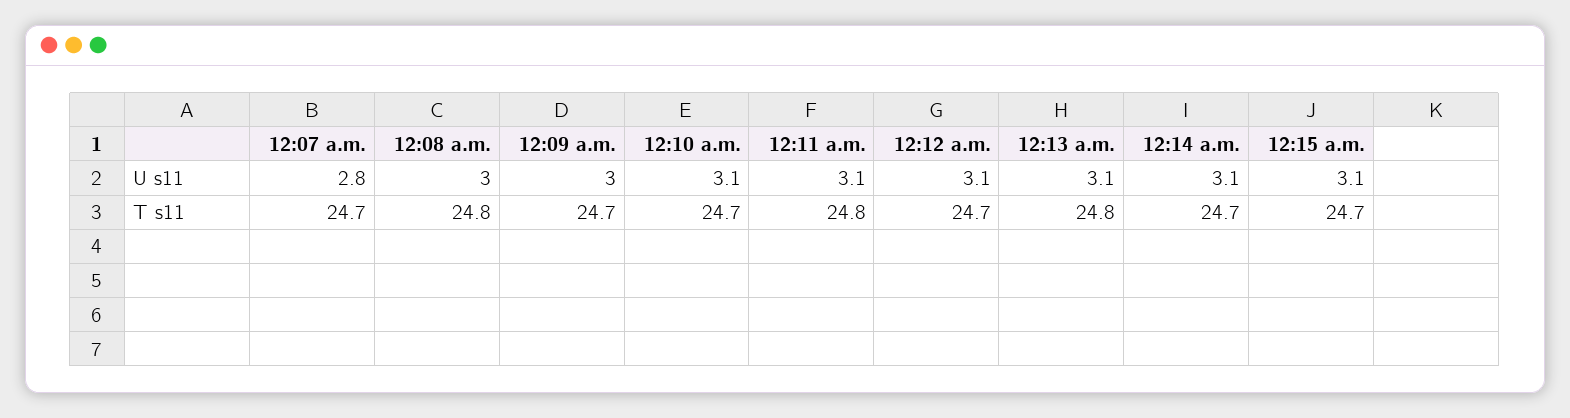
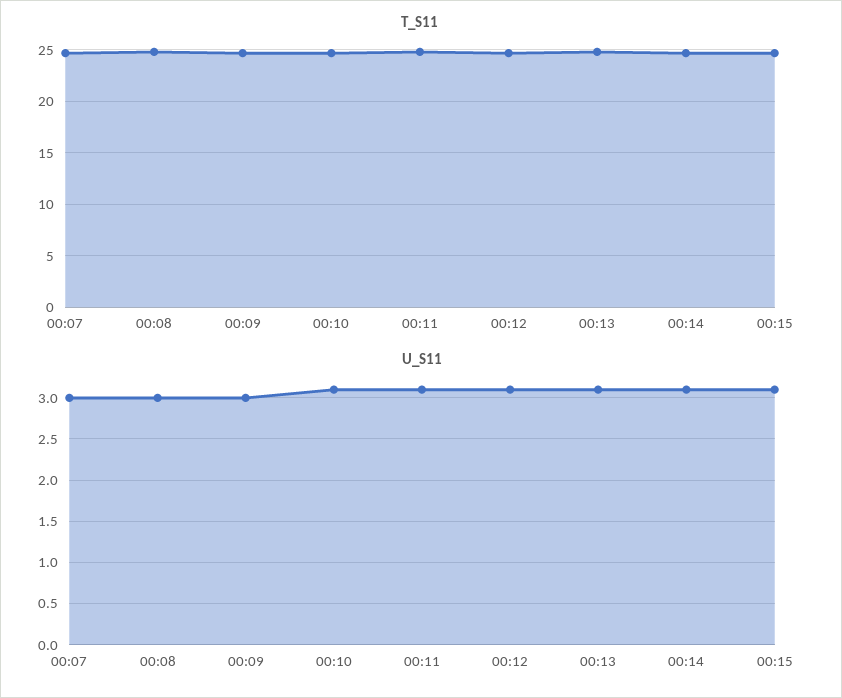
  {
    "U s11": {
-     "12:07 a.m.": 2.8,
+     "12:07 a.m.": 3,
      "12:08 a.m.": 3,
      "12:09 a.m.": 3,
      "12:10 a.m.": 3.1,
      "12:11 a.m.": 3.1,
      "12:12 a.m.": 3.1,
      "12:13 a.m.": 3.1,
      "12:14 a.m.": 3.1,
      "12:15 a.m.": 3.1
    },
    "T s11": {
      "12:07 a.m.": 24.7,
      "12:08 a.m.": 24.8,
      "12:09 a.m.": 24.7,
      "12:10 a.m.": 24.7,
      "12:11 a.m.": 24.8,
      "12:12 a.m.": 24.7,
      "12:13 a.m.": 24.8,
      "12:14 a.m.": 24.7,
      "12:15 a.m.": 24.7
    }
  }

